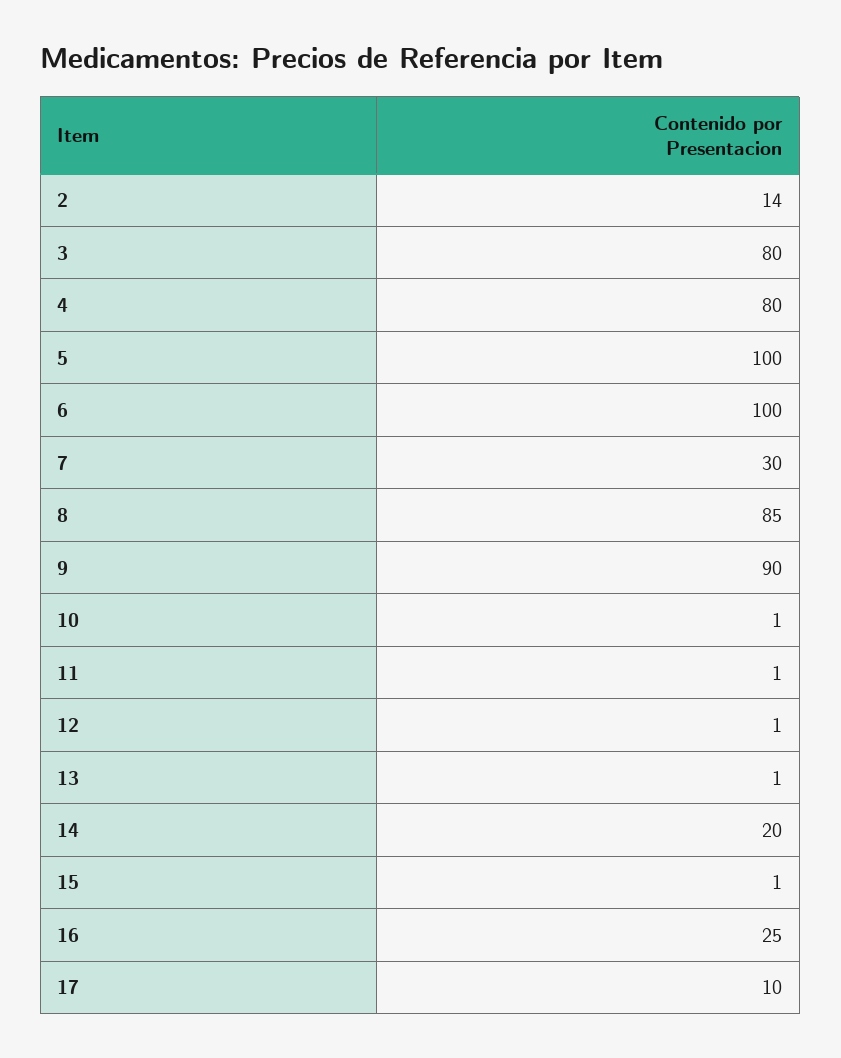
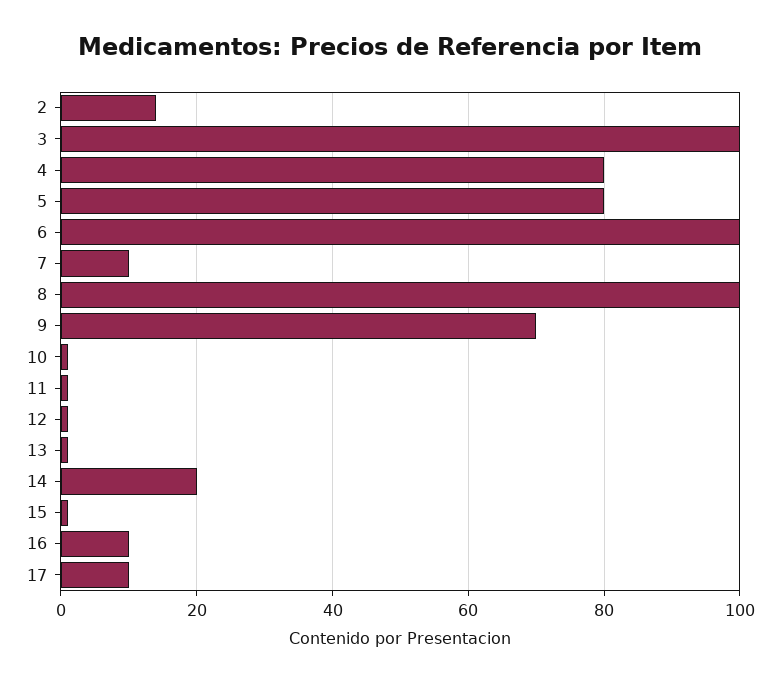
  {
    "2": 14,
-   "3": 80,
+   "3": 100,
    "4": 80,
-   "5": 100,
+   "5": 80,
    "6": 100,
-   "7": 30,
+   "7": 10,
-   "8": 85,
+   "8": 100,
-   "9": 90,
+   "9": 70,
    "10": 1,
    "11": 1,
    "12": 1,
    "13": 1,
    "14": 20,
    "15": 1,
-   "16": 25,
+   "16": 10,
    "17": 10
  }

